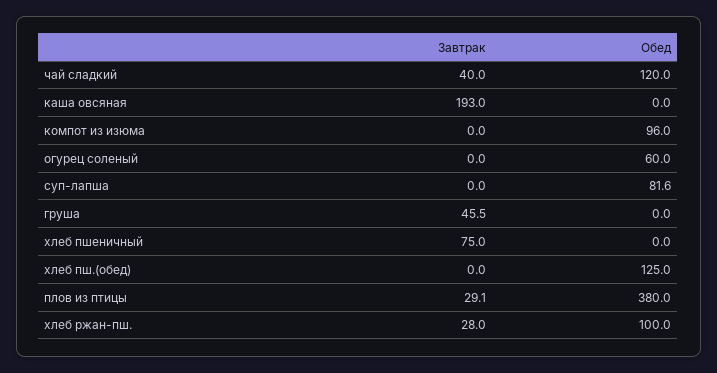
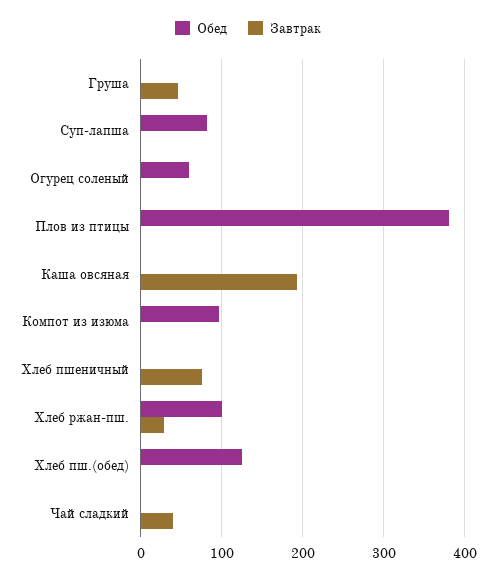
  {
    "Завтрак": {
      "чай сладкий": 40,
      "каша овсяная": 193,
      "компот из изюма": 0,
      "огурец соленый": 0,
      "суп-лапша": 0,
      "груша": 45.5,
      "хлеб пшеничный": 75,
      "хлеб пш.(обед)": 0,
-     "плов из птицы": 29.1,
+     "плов из птицы": 0,
      "хлеб ржан-пш.": 28
    },
    "Обед": {
-     "чай сладкий": 120,
+     "чай сладкий": 0,
      "каша овсяная": 0,
      "компот из изюма": 96,
      "огурец соленый": 60,
      "суп-лапша": 81.6,
      "груша": 0,
      "хлеб пшеничный": 0,
      "хлеб пш.(обед)": 125,
      "плов из птицы": 380,
      "хлеб ржан-пш.": 100
    }
  }

